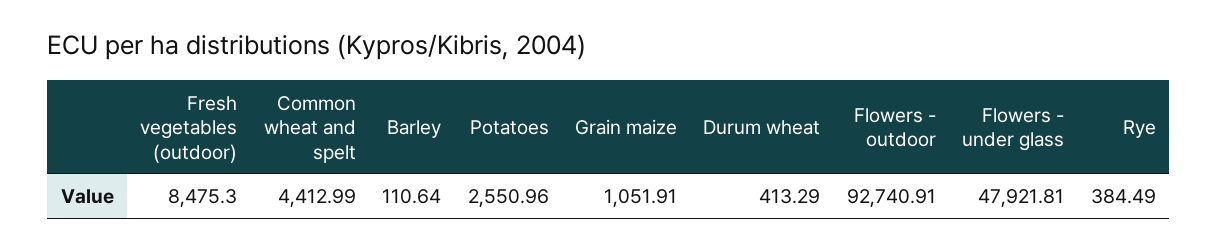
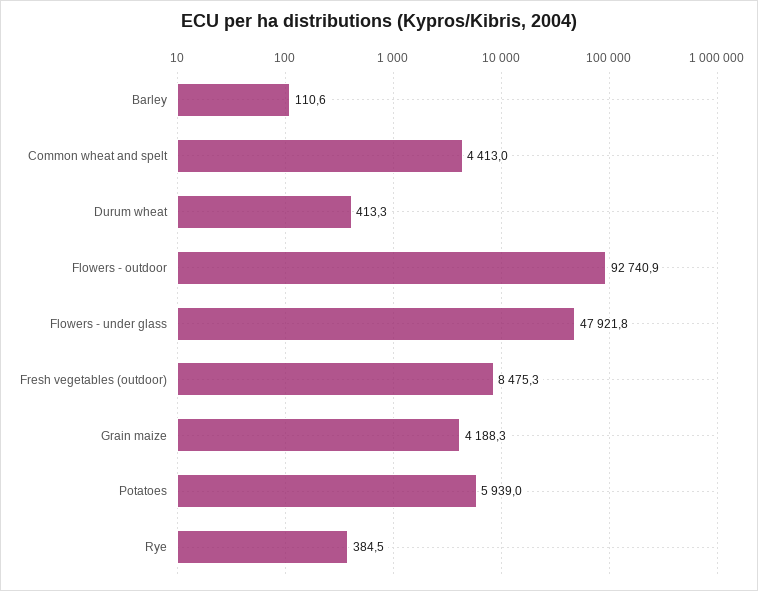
  {
    "Fresh vegetables (outdoor)": 8475.3,
    "Common wheat and spelt": 4412.99,
    "Barley": 110.64,
-   "Potatoes": 2550.96,
+   "Potatoes": 5939,
-   "Grain maize": 1051.91,
+   "Grain maize": 4188.3,
    "Durum wheat": 413.29,
    "Flowers - outdoor": 92740.91,
    "Flowers - under glass": 47921.81,
    "Rye": 384.49
  }

